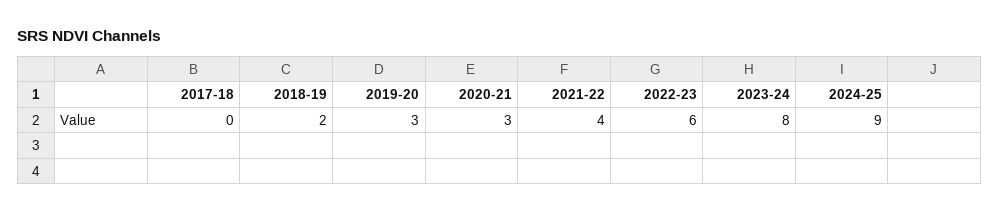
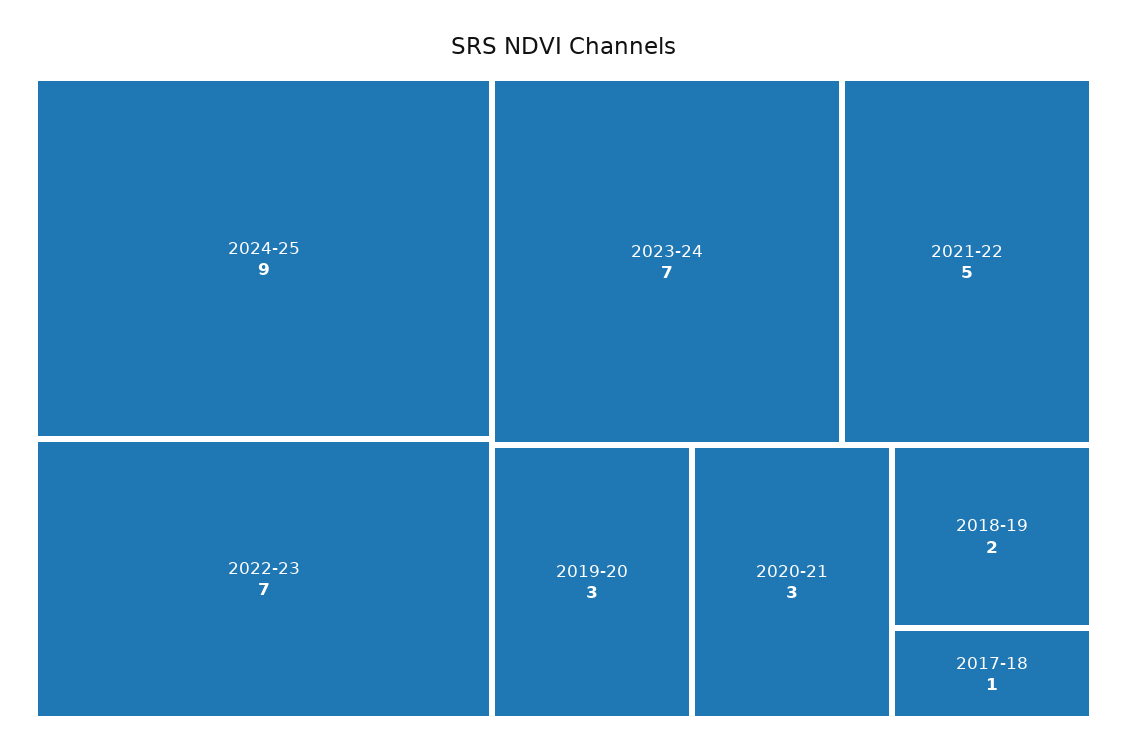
  {
-   "2017-18": 0,
+   "2017-18": 1,
    "2018-19": 2,
    "2019-20": 3,
    "2020-21": 3,
-   "2021-22": 4,
+   "2021-22": 5,
-   "2022-23": 6,
+   "2022-23": 7,
-   "2023-24": 8,
+   "2023-24": 7,
    "2024-25": 9
  }

